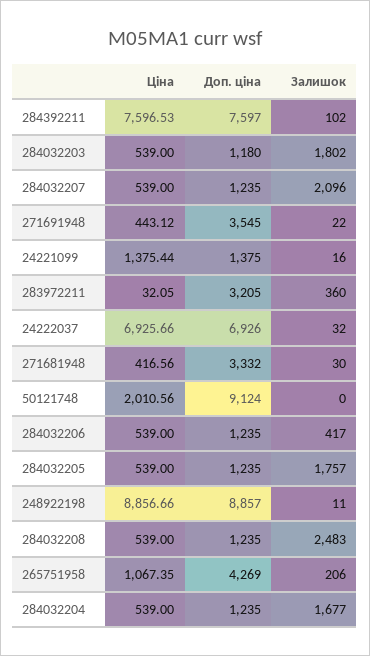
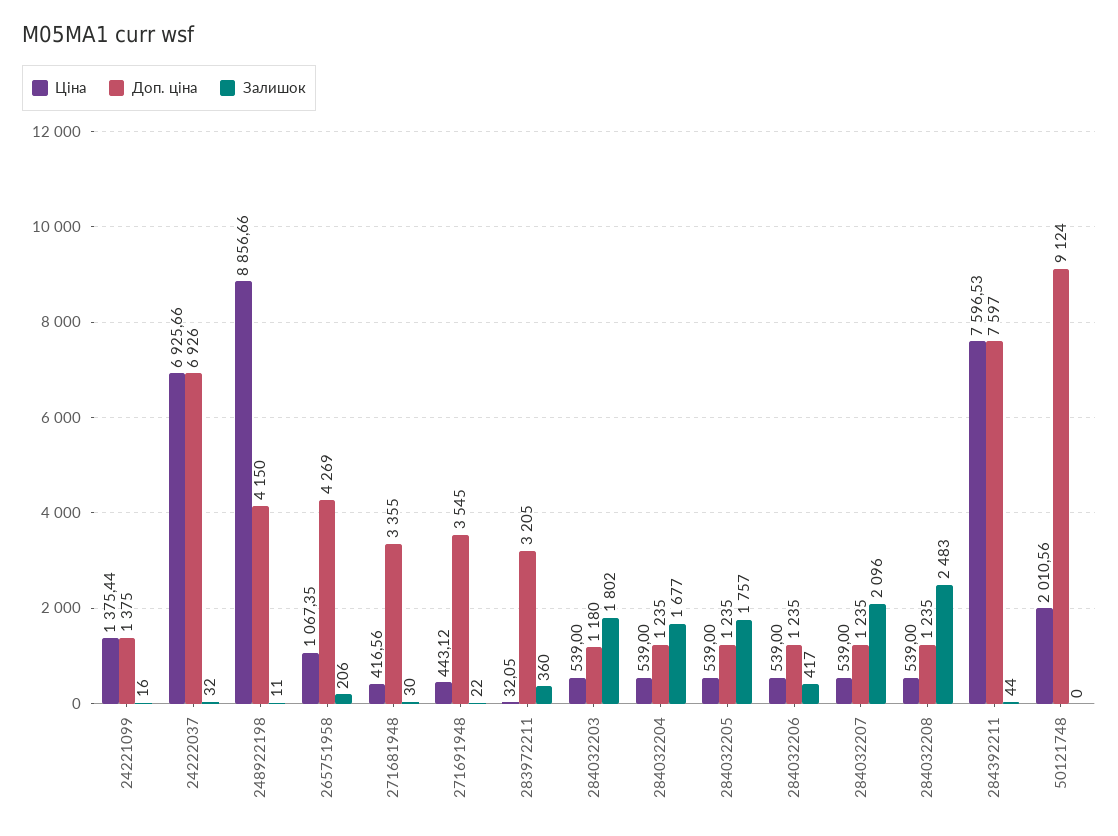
  {
    "Ціна": {
      "284392211": 7596.53,
      "284032203": 539,
      "284032207": 539,
      "271691948": 443.12,
      "24221099": 1375.44,
      "283972211": 32.05,
      "24222037": 6925.66,
      "271681948": 416.56,
      "50121748": 2010.56,
      "284032206": 539,
      "284032205": 539,
      "248922198": 8856.66,
      "284032208": 539,
      "265751958": 1067.35,
      "284032204": 539
    },
    "Доп. ціна": {
      "284392211": 7597,
      "284032203": 1180,
      "284032207": 1235,
      "271691948": 3545,
      "24221099": 1375,
      "283972211": 3205,
      "24222037": 6926,
-     "271681948": 3332,
+     "271681948": 3355,
      "50121748": 9124,
      "284032206": 1235,
      "284032205": 1235,
-     "248922198": 8857,
+     "248922198": 4150,
      "284032208": 1235,
      "265751958": 4269,
      "284032204": 1235
    },
    "Залишок": {
-     "284392211": 102,
+     "284392211": 44,
      "284032203": 1802,
      "284032207": 2096,
      "271691948": 22,
      "24221099": 16,
      "283972211": 360,
      "24222037": 32,
      "271681948": 30,
      "50121748": 0,
      "284032206": 417,
      "284032205": 1757,
      "248922198": 11,
      "284032208": 2483,
      "265751958": 206,
      "284032204": 1677
    }
  }

